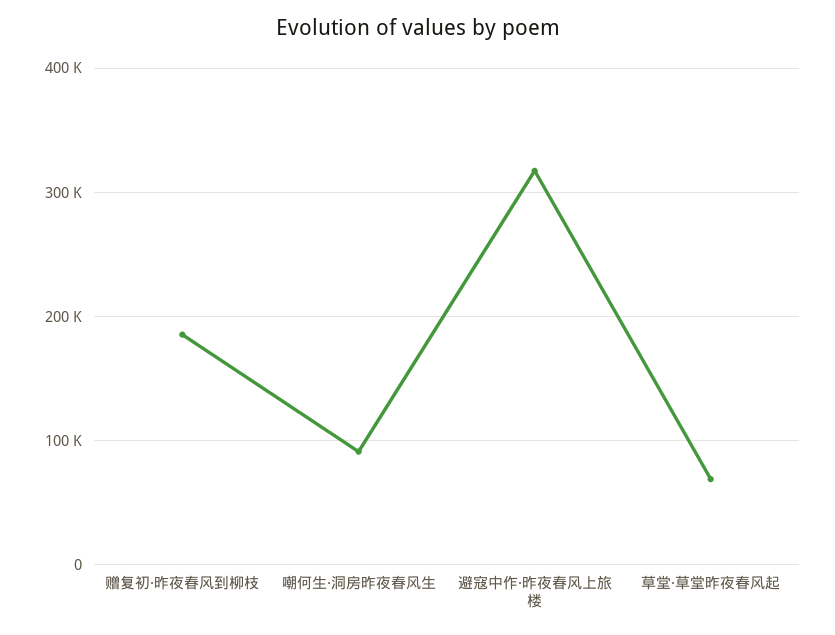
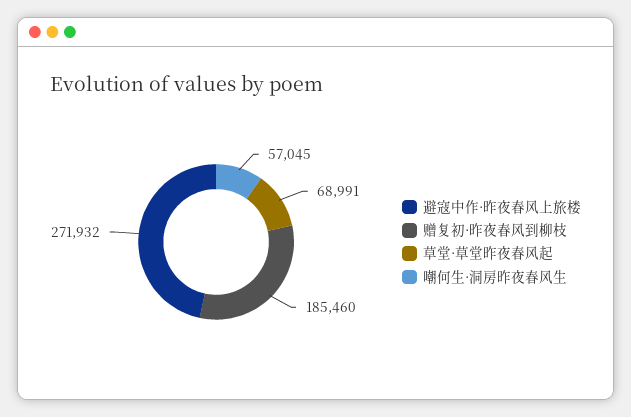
  {
    "赠复初·昨夜春风到柳枝": 185460,
-   "嘲何生·洞房昨夜春风生": 90000,
+   "嘲何生·洞房昨夜春风生": 57045,
-   "避寇中作·昨夜春风上旅楼": 320000,
+   "避寇中作·昨夜春风上旅楼": 271932,
    "草堂·草堂昨夜春风起": 68991
  }

